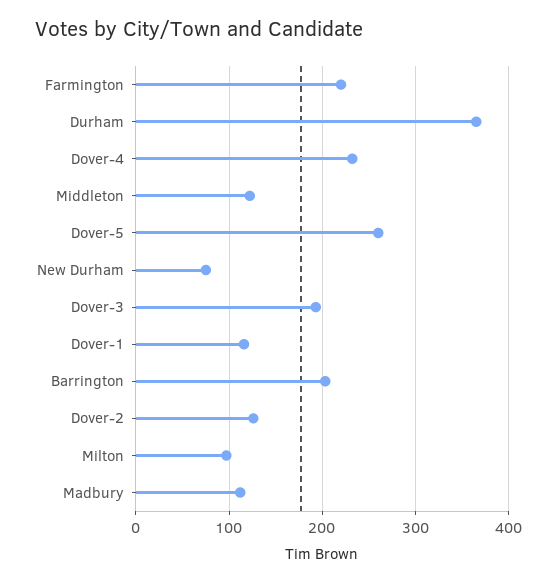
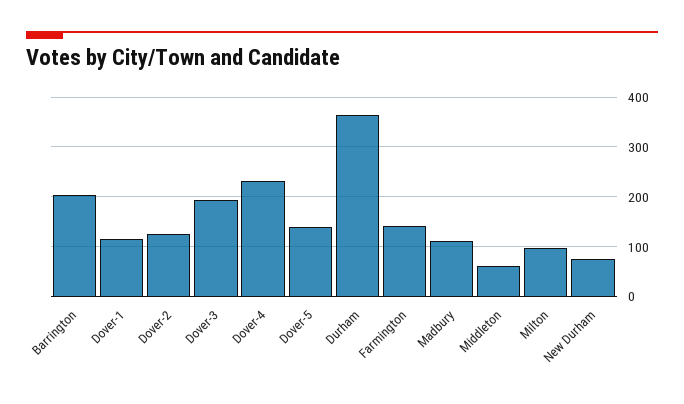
  {
-   "Farmington": 220,
+   "Farmington": 140,
    "Durham": 370,
    "Dover-4": 230,
-   "Middleton": 120,
+   "Middleton": 60,
-   "Dover-5": 260,
+   "Dover-5": 140,
    "New Durham": 80,
    "Dover-3": 190,
    "Dover-1": 120,
    "Barrington": 200,
    "Dover-2": 130,
    "Milton": 100,
    "Madbury": 110
  }

